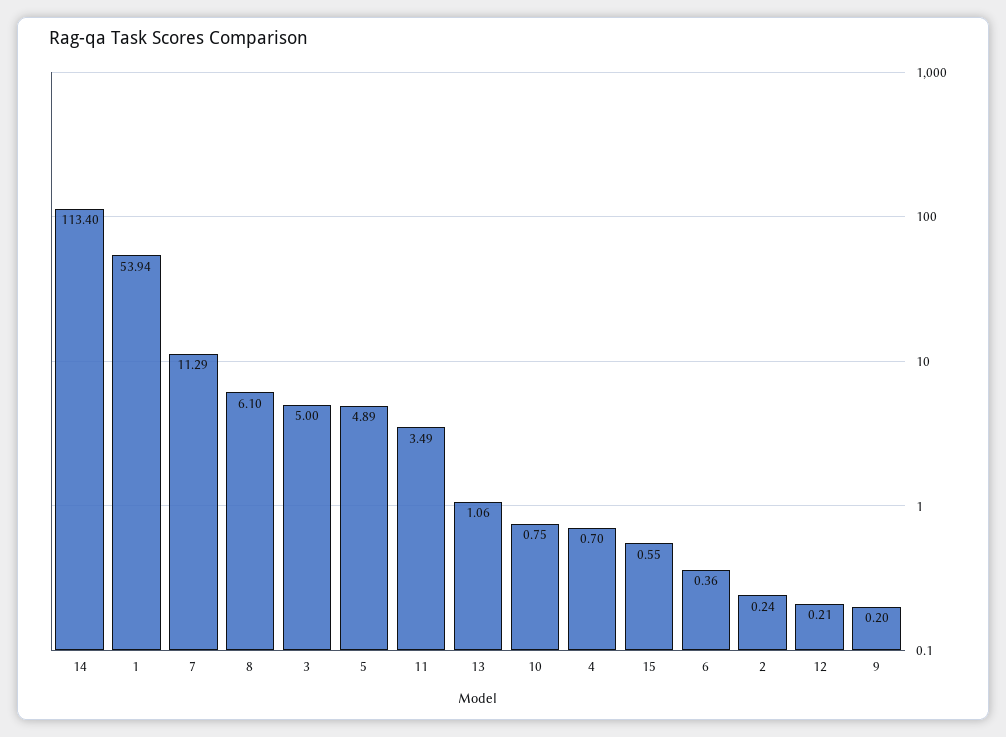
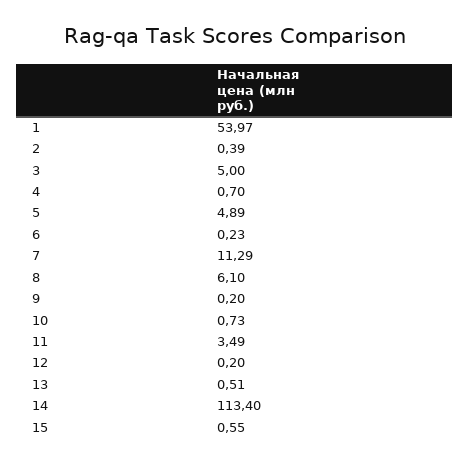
  {
    "14": 113.4,
-   "1": 53.94,
+   "1": 53.97,
    "7": 11.29,
    "8": 6.1,
    "3": 5,
    "5": 4.89,
    "11": 3.49,
-   "13": 1.06,
+   "13": 0.51,
-   "10": 0.75,
+   "10": 0.73,
    "4": 0.7,
    "15": 0.55,
-   "6": 0.36,
+   "6": 0.23,
-   "2": 0.24,
+   "2": 0.39,
-   "12": 0.21,
+   "12": 0.2,
    "9": 0.2
  }

